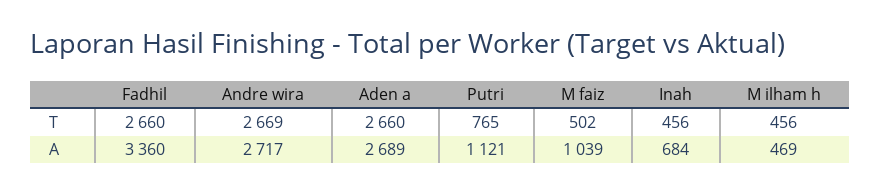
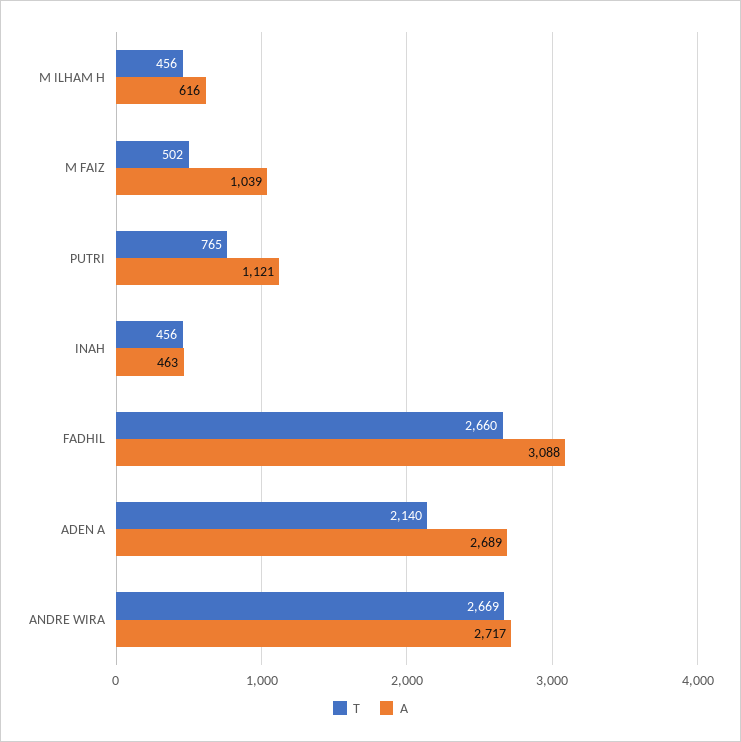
  {
    "T": {
      "Fadhil": 2660,
      "Andre wira": 2669,
-     "Aden a": 2660,
+     "Aden a": 2140,
      "Putri": 765,
      "M faiz": 502,
      "Inah": 456,
      "M ilham h": 456
    },
    "A": {
-     "Fadhil": 3360,
+     "Fadhil": 3088,
      "Andre wira": 2717,
      "Aden a": 2689,
      "Putri": 1121,
      "M faiz": 1039,
-     "Inah": 684,
+     "Inah": 463,
-     "M ilham h": 469
+     "M ilham h": 616
    }
  }

